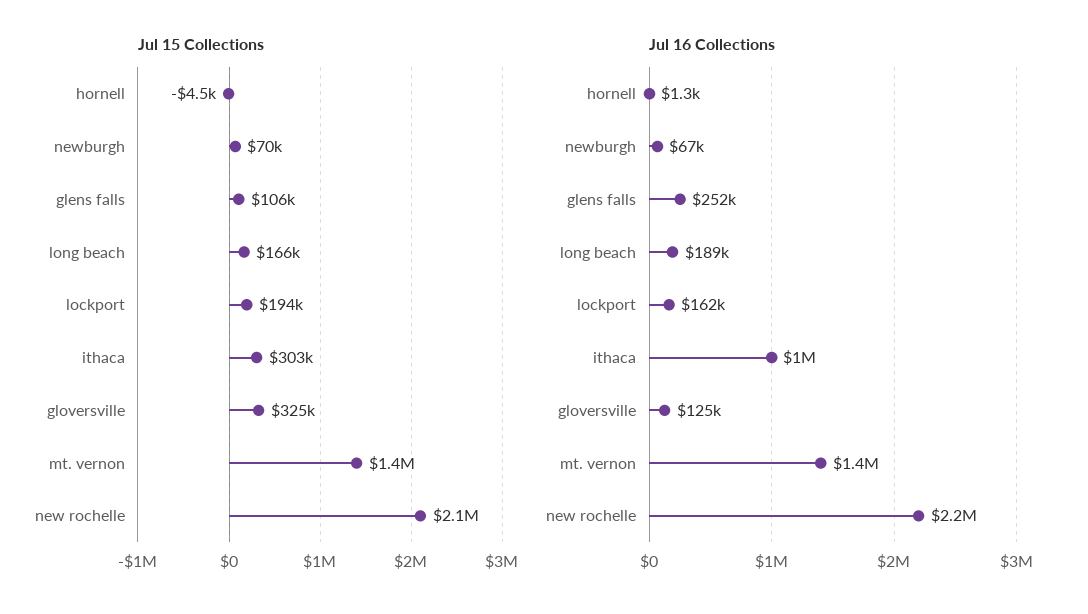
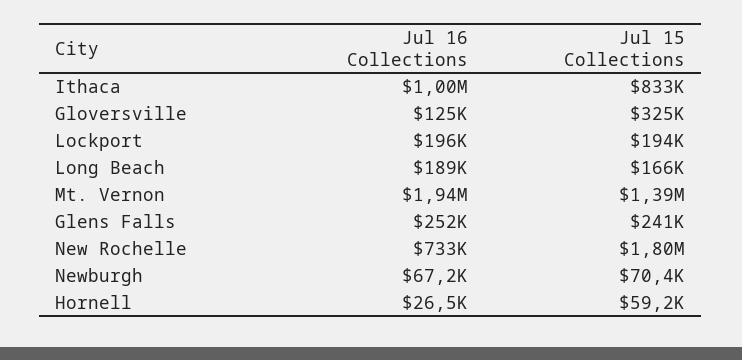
  {
    "Jul 15 Collections": {
-     "hornell": -4500,
+     "hornell": 59200,
      "newburgh": 70400,
-     "glens falls": 106000,
+     "glens falls": 241000,
      "long beach": 166000,
      "lockport": 194000,
-     "ithaca": 303000,
+     "ithaca": 833000,
      "gloversville": 325000,
      "mt. vernon": 1390000,
-     "new rochelle": 2100000
+     "new rochelle": 1800000
    },
    "Jul 16 Collections": {
-     "hornell": 1300,
+     "hornell": 26500,
      "newburgh": 67200,
      "glens falls": 252000,
      "long beach": 189000,
-     "lockport": 162000,
+     "lockport": 196000,
      "ithaca": 1000000,
      "gloversville": 125000,
-     "mt. vernon": 1400000,
+     "mt. vernon": 1940000,
-     "new rochelle": 2200000
+     "new rochelle": 733000
    }
  }

